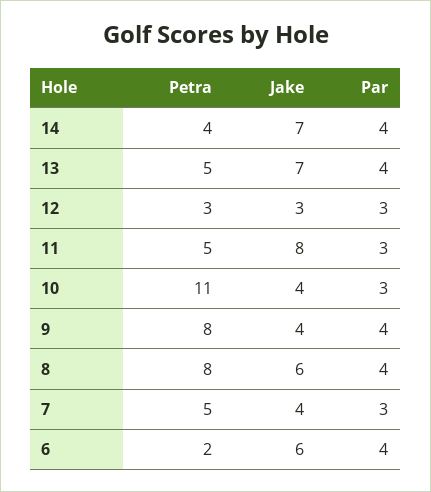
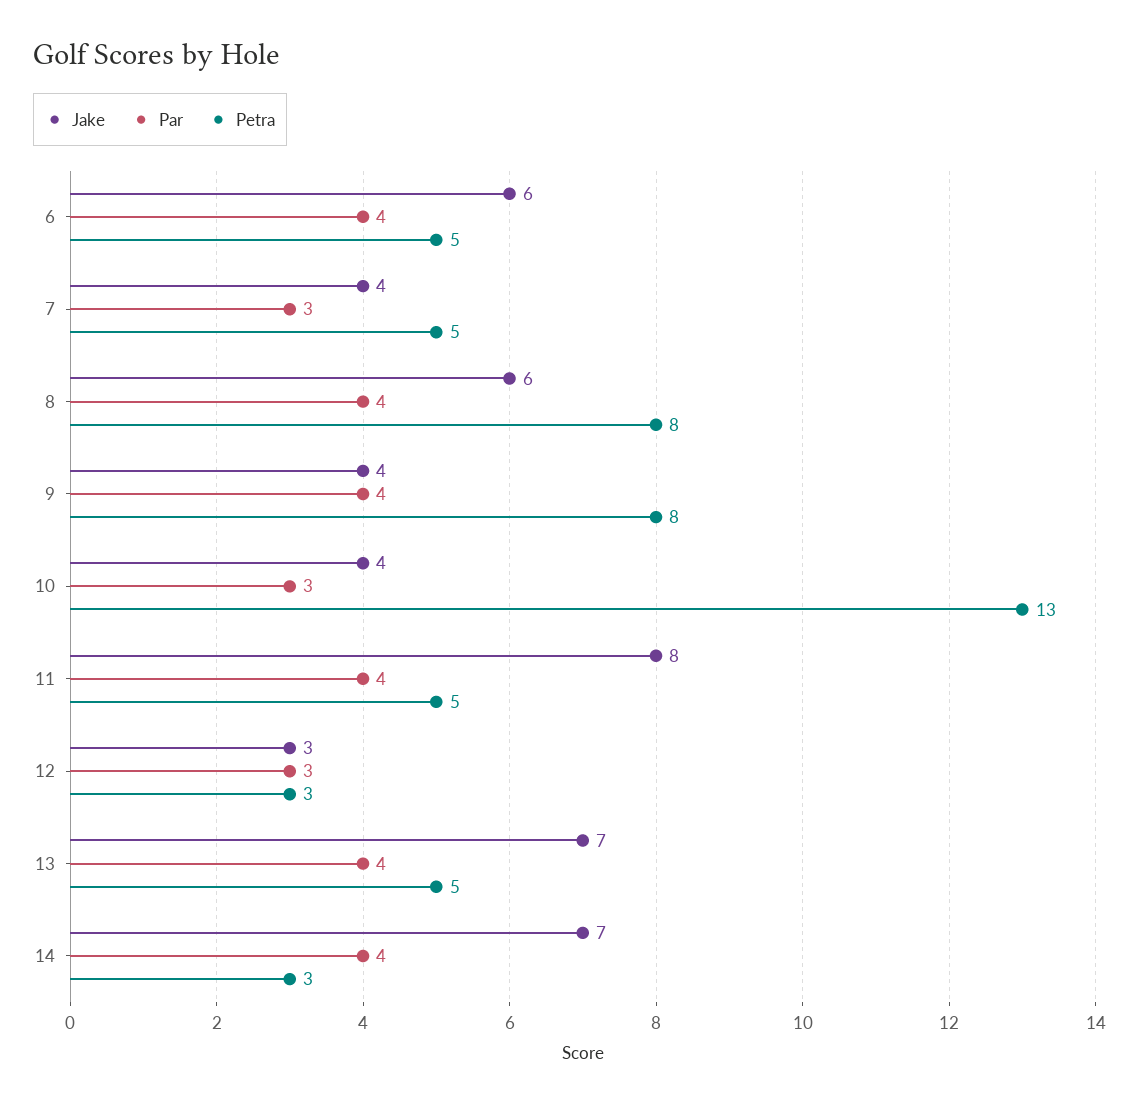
  {
    "Petra": {
-     "14": 4,
+     "14": 3,
      "13": 5,
      "12": 3,
      "11": 5,
-     "10": 11,
+     "10": 13,
      "9": 8,
      "8": 8,
      "7": 5,
-     "6": 2
+     "6": 5
    },
    "Jake": {
      "14": 7,
      "13": 7,
      "12": 3,
      "11": 8,
      "10": 4,
      "9": 4,
      "8": 6,
      "7": 4,
      "6": 6
    },
    "Par": {
      "14": 4,
      "13": 4,
      "12": 3,
-     "11": 3,
+     "11": 4,
      "10": 3,
      "9": 4,
      "8": 4,
      "7": 3,
      "6": 4
    }
  }

